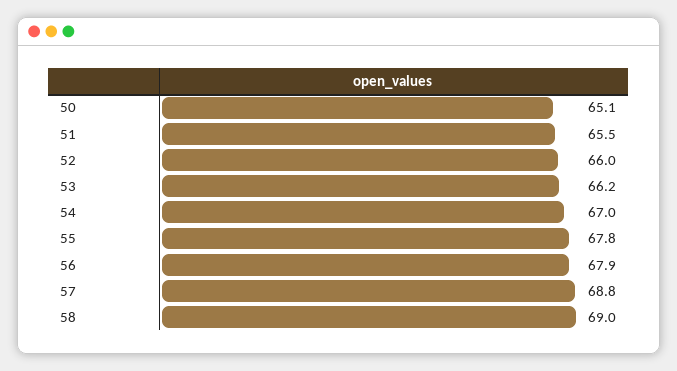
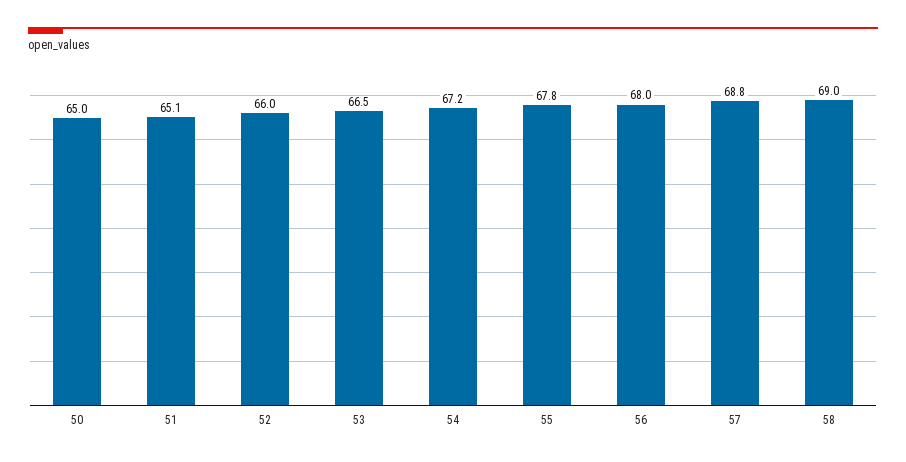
  {
-   "50": 65.1,
+   "50": 65,
-   "51": 65.5,
+   "51": 65.1,
    "52": 66,
-   "53": 66.2,
+   "53": 66.5,
-   "54": 67,
+   "54": 67.2,
    "55": 67.8,
-   "56": 67.9,
+   "56": 68,
    "57": 68.8,
    "58": 69
  }

